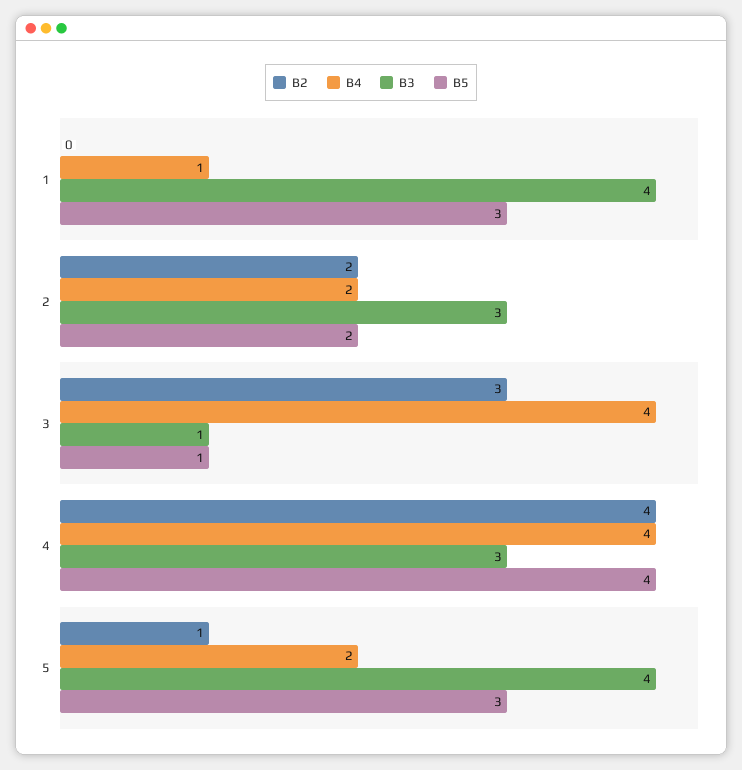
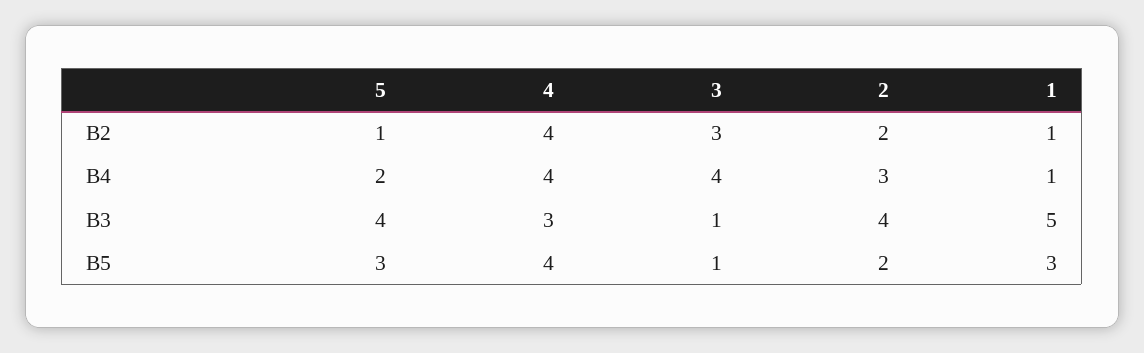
  {
    "B2": {
-     "1": 0,
+     "1": 1,
      "2": 2,
      "3": 3,
      "4": 4,
      "5": 1
    },
    "B4": {
      "1": 1,
-     "2": 2,
+     "2": 3,
      "3": 4,
      "4": 4,
      "5": 2
    },
    "B3": {
-     "1": 4,
+     "1": 5,
-     "2": 3,
+     "2": 4,
      "3": 1,
      "4": 3,
      "5": 4
    },
    "B5": {
      "1": 3,
      "2": 2,
      "3": 1,
      "4": 4,
      "5": 3
    }
  }

